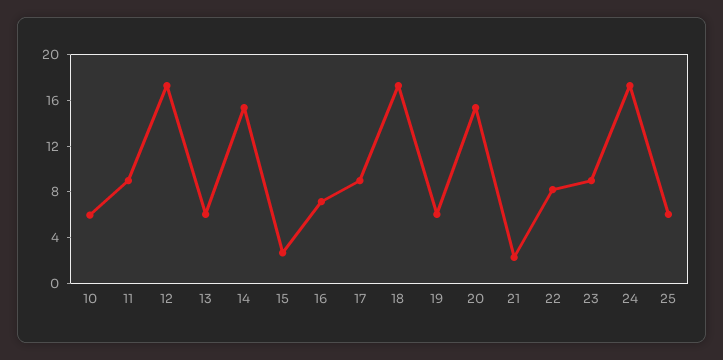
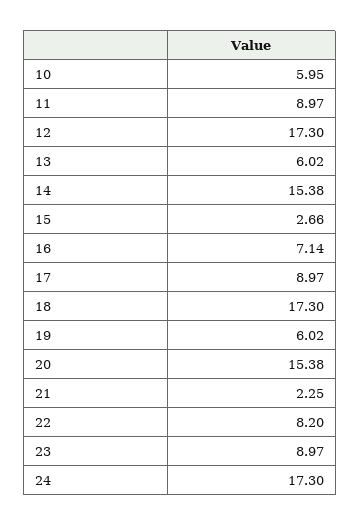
  {
    "10": 5.95,
    "11": 8.97,
    "12": 17.3,
    "13": 6.02,
    "14": 15.38,
    "15": 2.66,
    "16": 7.14,
    "17": 8.97,
    "18": 17.3,
    "19": 6.02,
    "20": 15.38,
    "21": 2.25,
    "22": 8.2,
    "23": 8.97,
-   "24": 17.3,
+   "24": 17.3
-   "25": 6
  }

